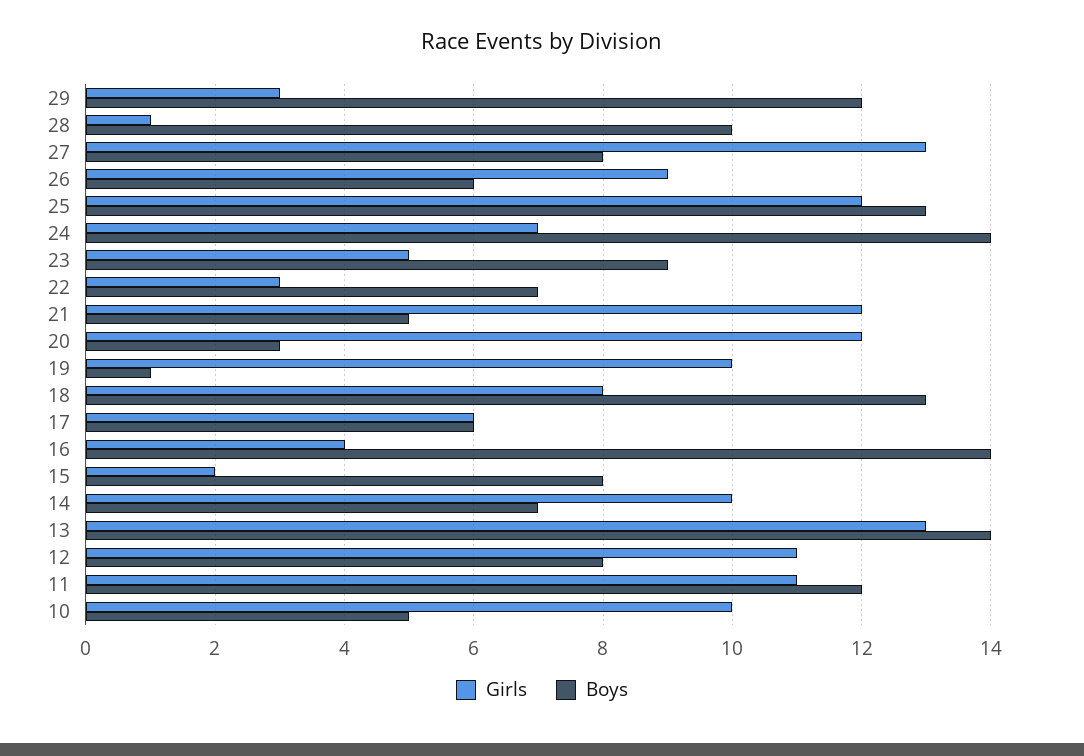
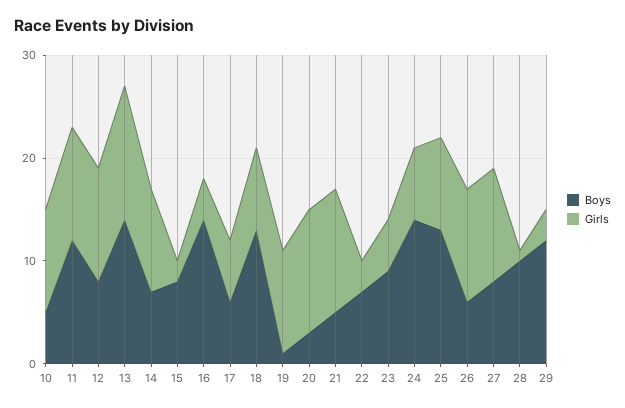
  {
    "Girls": {
      "29": 3,
      "28": 1,
-     "27": 13,
+     "27": 11,
-     "26": 9,
+     "26": 11,
-     "25": 12,
+     "25": 9,
      "24": 7,
      "23": 5,
      "22": 3,
      "21": 12,
      "20": 12,
      "19": 10,
      "18": 8,
      "17": 6,
      "16": 4,
      "15": 2,
      "14": 10,
      "13": 13,
      "12": 11,
      "11": 11,
      "10": 10
    },
    "Boys": {
      "29": 12,
      "28": 10,
      "27": 8,
      "26": 6,
      "25": 13,
      "24": 14,
      "23": 9,
      "22": 7,
      "21": 5,
      "20": 3,
      "19": 1,
      "18": 13,
      "17": 6,
      "16": 14,
      "15": 8,
      "14": 7,
      "13": 14,
      "12": 8,
      "11": 12,
      "10": 5
    }
  }

